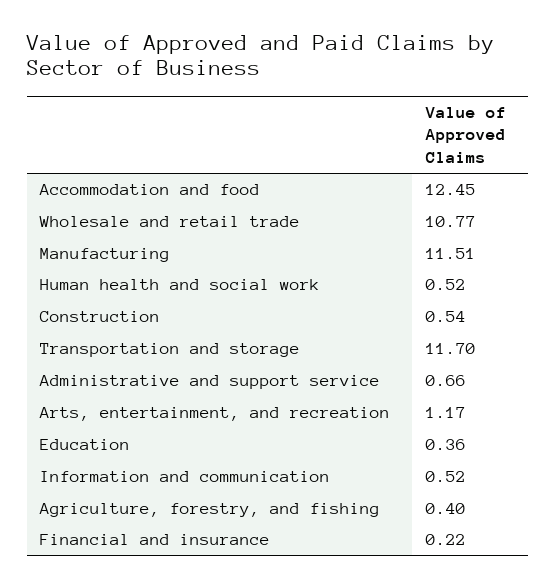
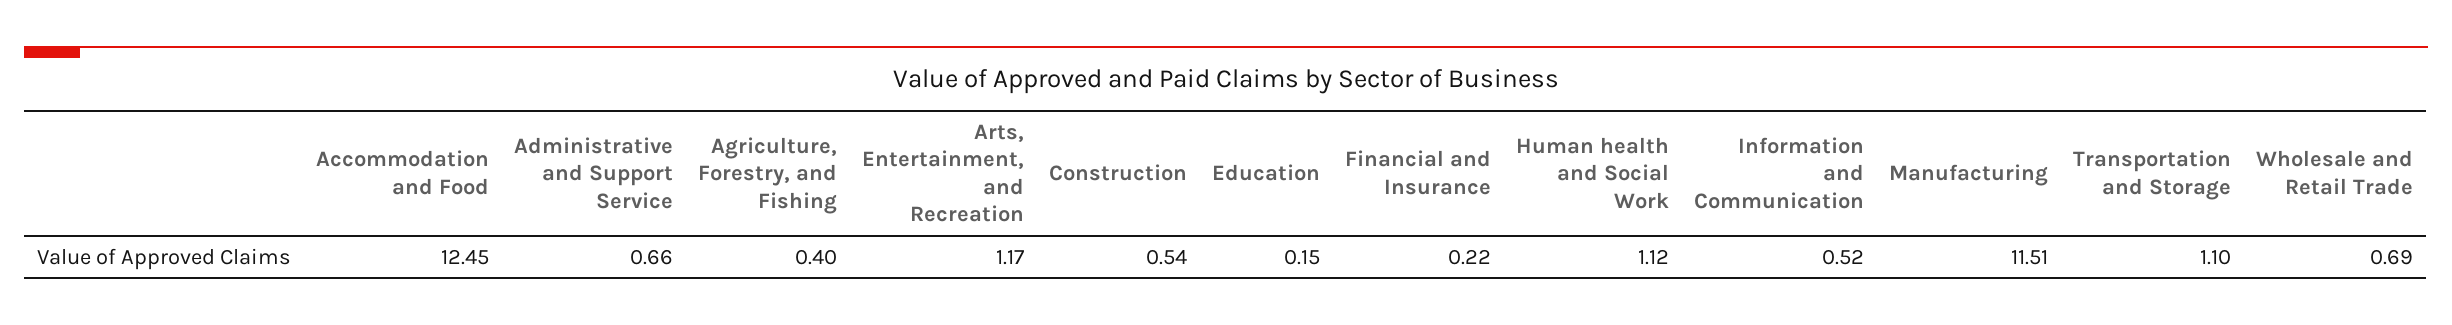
  {
    "Accommodation and food": 12.45,
-   "Wholesale and retail trade": 10.77,
+   "Wholesale and retail trade": 0.69,
    "Manufacturing": 11.51,
-   "Human health and social work": 0.52,
+   "Human health and social work": 1.12,
    "Construction": 0.54,
-   "Transportation and storage": 11.7,
+   "Transportation and storage": 1.1,
    "Administrative and support service": 0.66,
    "Arts, entertainment, and recreation": 1.17,
-   "Education": 0.36,
+   "Education": 0.15,
    "Information and communication": 0.52,
    "Agriculture, forestry, and fishing": 0.4,
    "Financial and insurance": 0.22
  }

